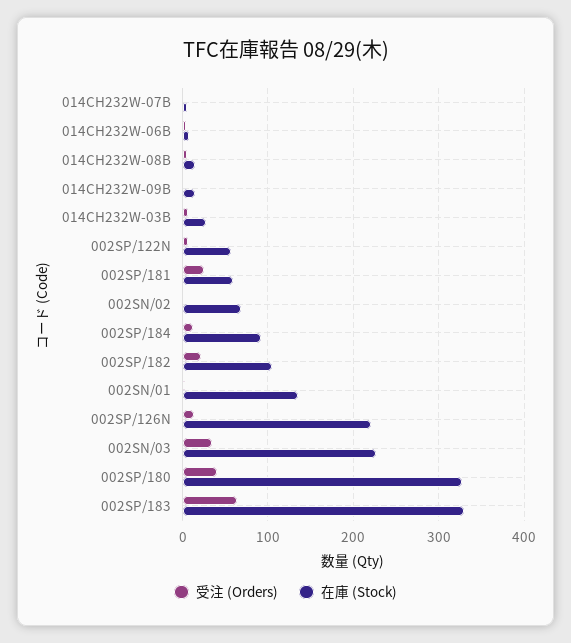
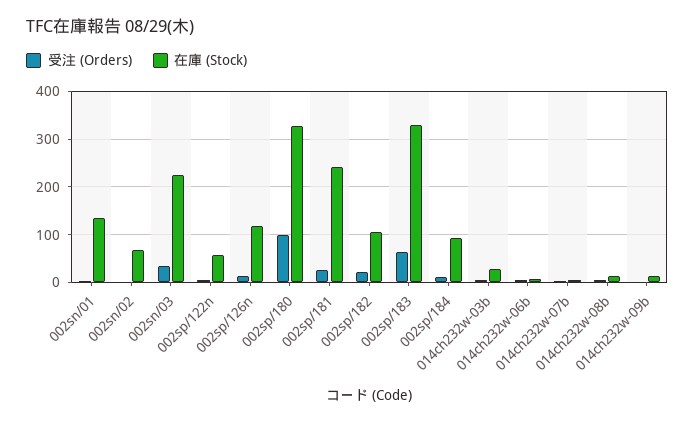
  {
    "受注 (Orders)": {
      "014CH232W-07B": 0,
      "014CH232W-06B": 0,
      "014CH232W-08B": 10,
      "014CH232W-09B": 0,
      "014CH232W-03B": 10,
      "002SP/122N": 10,
      "002SP/181": 30,
      "002SN/02": 0,
      "002SP/184": 10,
      "002SP/182": 20,
      "002SN/01": 0,
      "002SP/126N": 10,
      "002SN/03": 40,
-     "002SP/180": 40,
+     "002SP/180": 100,
      "002SP/183": 60
    },
    "在庫 (Stock)": {
      "014CH232W-07B": 10,
      "014CH232W-06B": 10,
      "014CH232W-08B": 10,
      "014CH232W-09B": 10,
      "014CH232W-03B": 30,
      "002SP/122N": 60,
-     "002SP/181": 60,
+     "002SP/181": 240,
      "002SN/02": 70,
      "002SP/184": 90,
      "002SP/182": 110,
      "002SN/01": 140,
-     "002SP/126N": 220,
+     "002SP/126N": 120,
      "002SN/03": 230,
      "002SP/180": 330,
      "002SP/183": 330
    }
  }

